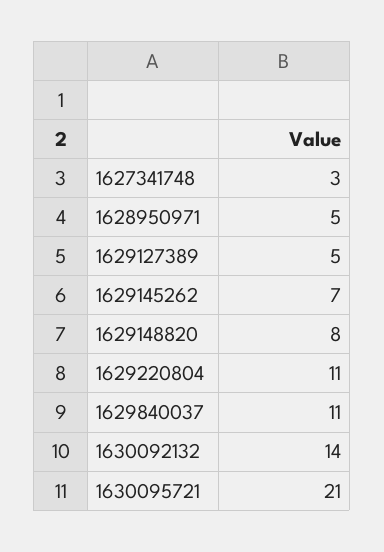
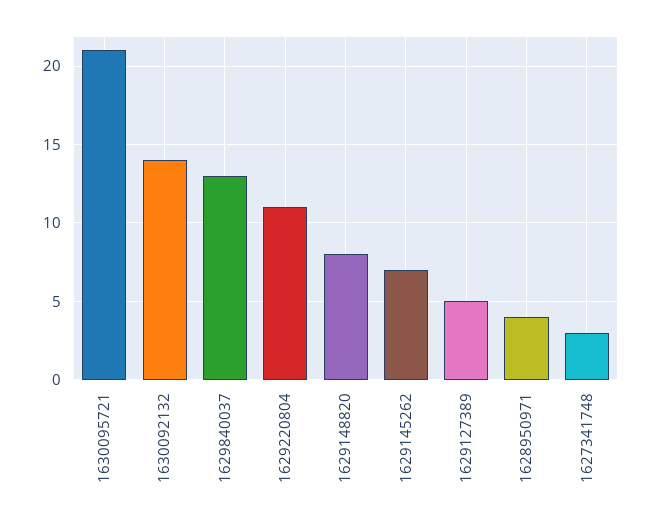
  {
    "1627341748": 3,
-   "1628950971": 5,
+   "1628950971": 4,
    "1629127389": 5,
    "1629145262": 7,
    "1629148820": 8,
    "1629220804": 11,
-   "1629840037": 11,
+   "1629840037": 13,
    "1630092132": 14,
    "1630095721": 21
  }

